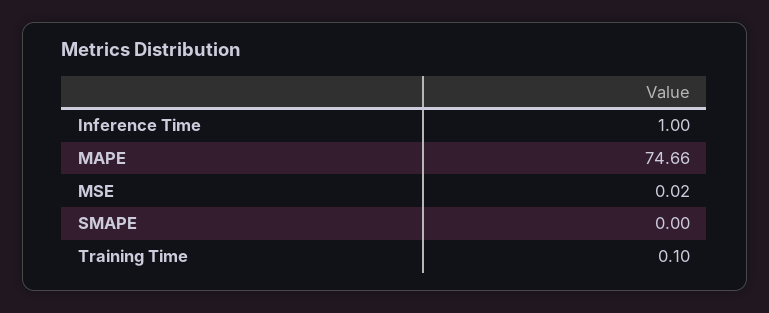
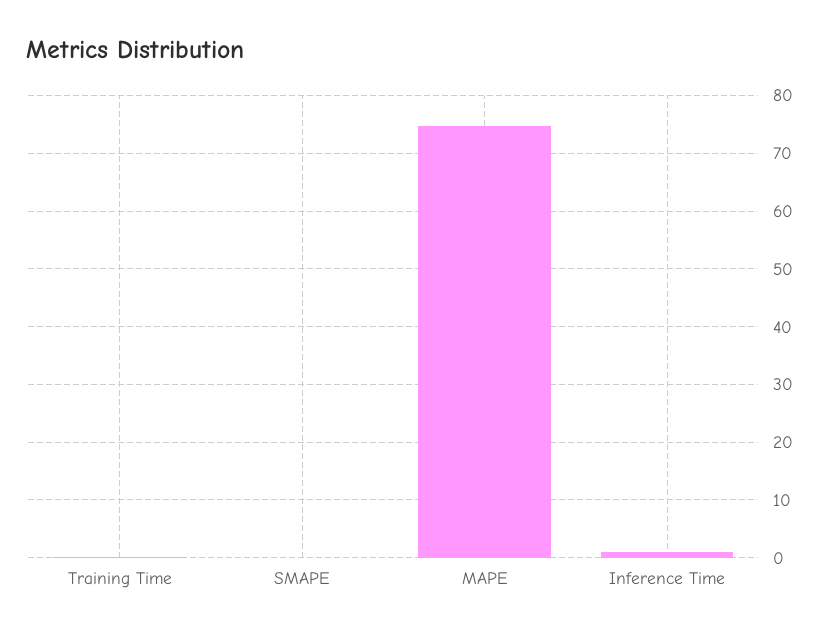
  {
    "Inference Time": 1,
    "MAPE": 74.66,
-   "MSE": 0.02,
    "SMAPE": 0,
    "Training Time": 0.1
  }

